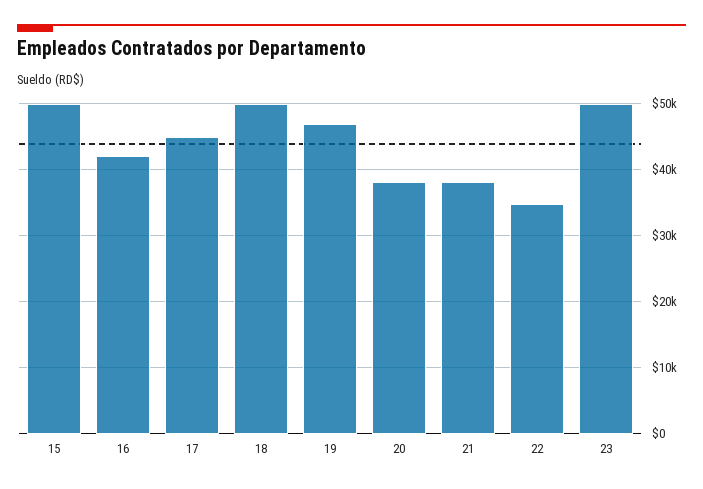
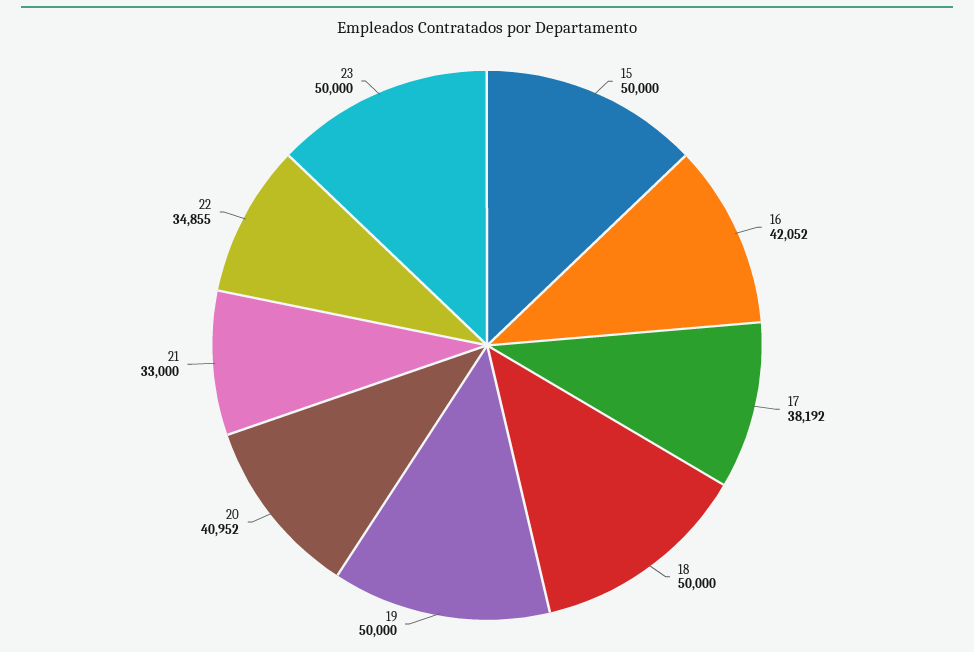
  {
    "15": 50000,
    "16": 42052,
-   "17": 45000,
+   "17": 38192,
    "18": 50000,
-   "19": 47000,
+   "19": 50000,
-   "20": 38000,
+   "20": 40952,
-   "21": 38000,
+   "21": 33000,
    "22": 34855,
    "23": 50000
  }

